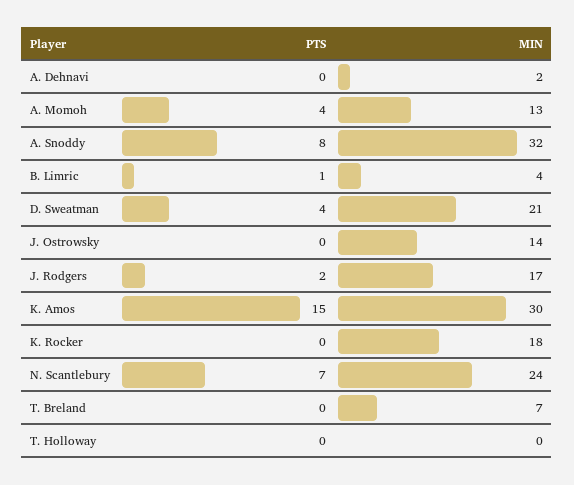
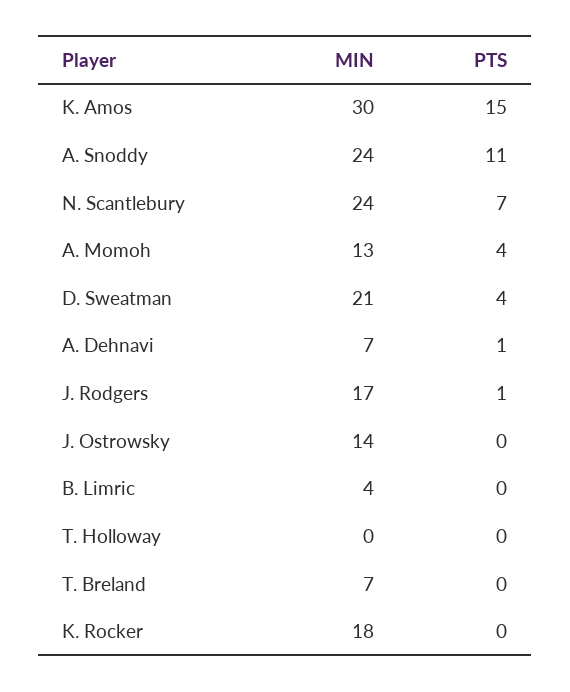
  {
    "PTS": {
-     "A. Dehnavi": 0,
+     "A. Dehnavi": 1,
      "A. Momoh": 4,
-     "A. Snoddy": 8,
+     "A. Snoddy": 11,
-     "B. Limric": 1,
+     "B. Limric": 0,
      "D. Sweatman": 4,
      "J. Ostrowsky": 0,
-     "J. Rodgers": 2,
+     "J. Rodgers": 1,
      "K. Amos": 15,
      "K. Rocker": 0,
      "N. Scantlebury": 7,
      "T. Breland": 0,
      "T. Holloway": 0
    },
    "MIN": {
-     "A. Dehnavi": 2,
+     "A. Dehnavi": 7,
      "A. Momoh": 13,
-     "A. Snoddy": 32,
+     "A. Snoddy": 24,
      "B. Limric": 4,
      "D. Sweatman": 21,
      "J. Ostrowsky": 14,
      "J. Rodgers": 17,
      "K. Amos": 30,
      "K. Rocker": 18,
      "N. Scantlebury": 24,
      "T. Breland": 7,
      "T. Holloway": 0
    }
  }

